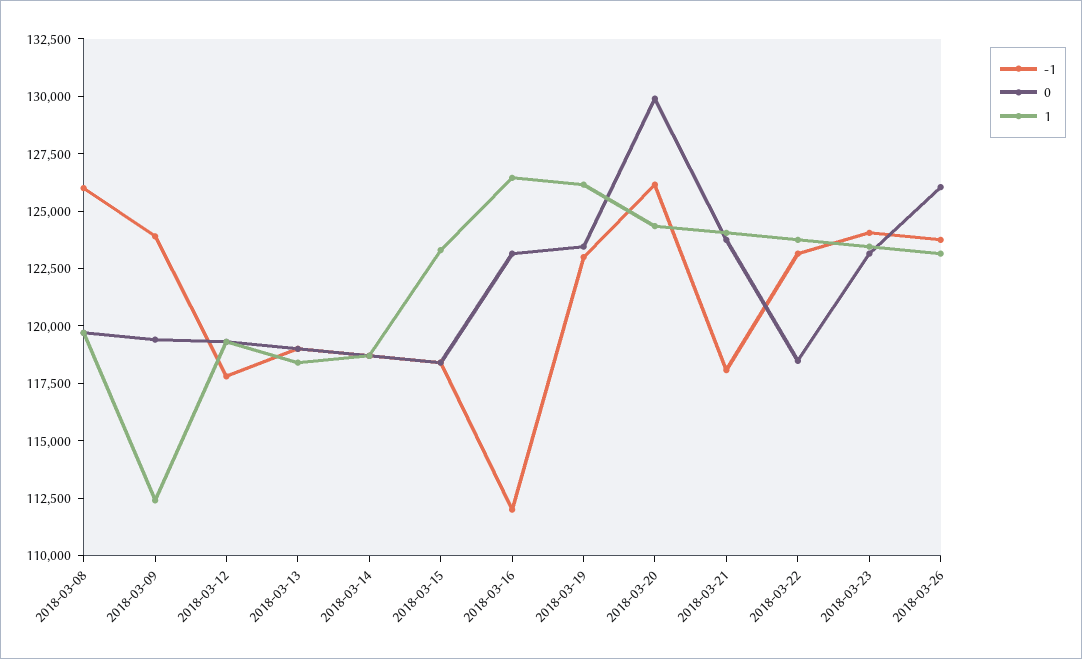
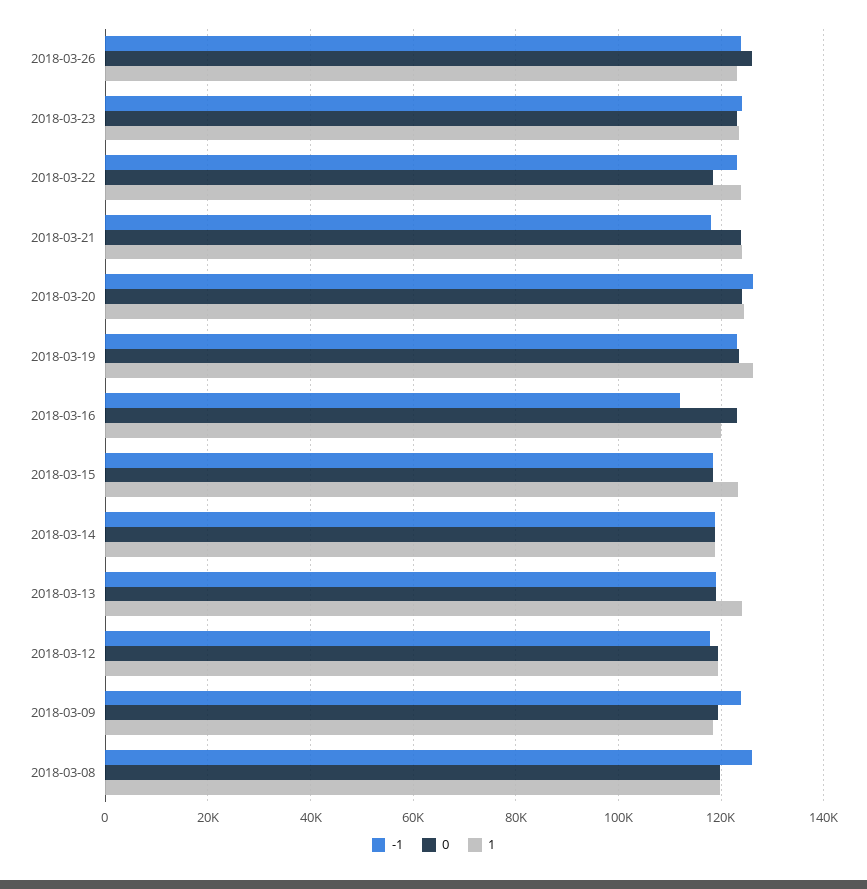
  {
    "-1": {
      "2018-03-08": 126000,
      "2018-03-09": 124000,
      "2018-03-12": 118000,
      "2018-03-13": 119000,
      "2018-03-14": 118500,
      "2018-03-15": 118500,
      "2018-03-16": 112000,
      "2018-03-19": 123000,
      "2018-03-20": 126000,
      "2018-03-21": 118000,
      "2018-03-22": 123000,
      "2018-03-23": 124000,
      "2018-03-26": 124000
    },
    "0": {
      "2018-03-08": 119500,
      "2018-03-09": 119500,
      "2018-03-12": 119500,
      "2018-03-13": 119000,
      "2018-03-14": 118500,
      "2018-03-15": 118500,
      "2018-03-16": 123000,
      "2018-03-19": 123500,
-     "2018-03-20": 130000,
+     "2018-03-20": 124000,
      "2018-03-21": 124000,
      "2018-03-22": 118500,
      "2018-03-23": 123000,
      "2018-03-26": 126000
    },
    "1": {
      "2018-03-08": 119500,
-     "2018-03-09": 112500,
+     "2018-03-09": 118000,
      "2018-03-12": 119500,
-     "2018-03-13": 118500,
+     "2018-03-13": 124000,
      "2018-03-14": 118500,
      "2018-03-15": 123500,
-     "2018-03-16": 126500,
+     "2018-03-16": 120000,
      "2018-03-19": 126000,
      "2018-03-20": 124500,
      "2018-03-21": 124000,
      "2018-03-22": 124000,
      "2018-03-23": 123500,
      "2018-03-26": 123000
    }
  }

